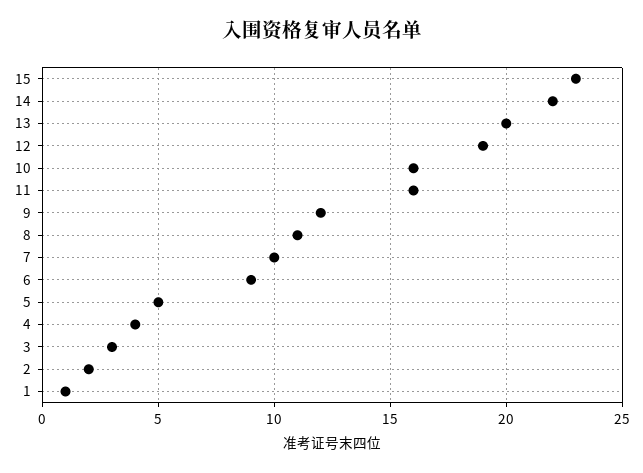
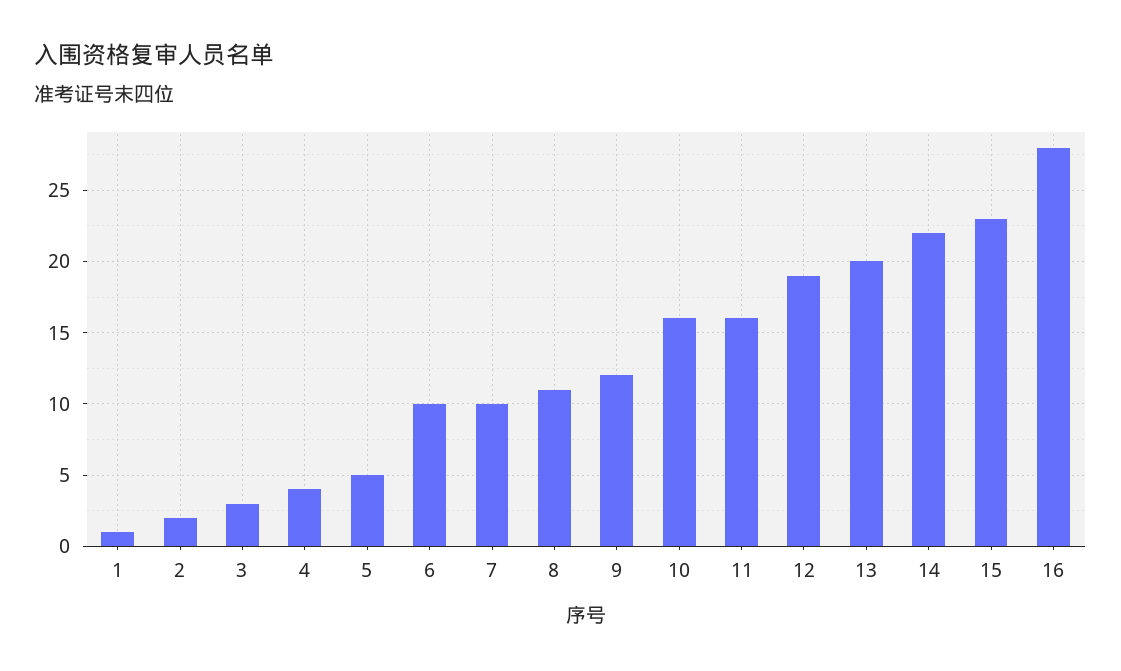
  {
    "15": 23,
    "14": 22,
    "13": 20,
    "12": 19,
    "10": 16,
    "11": 16,
    "9": 12,
    "8": 11,
    "7": 10,
-   "6": 9,
+   "6": 10,
    "5": 5,
    "4": 4,
    "3": 3,
    "2": 2,
-   "1": 1
+   "1": 1,
+   "16": 28
  }

